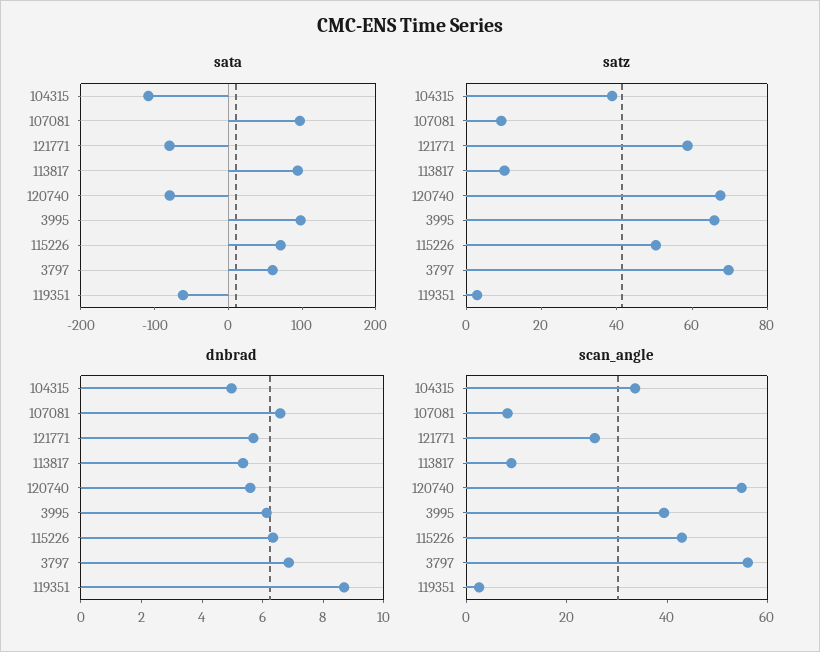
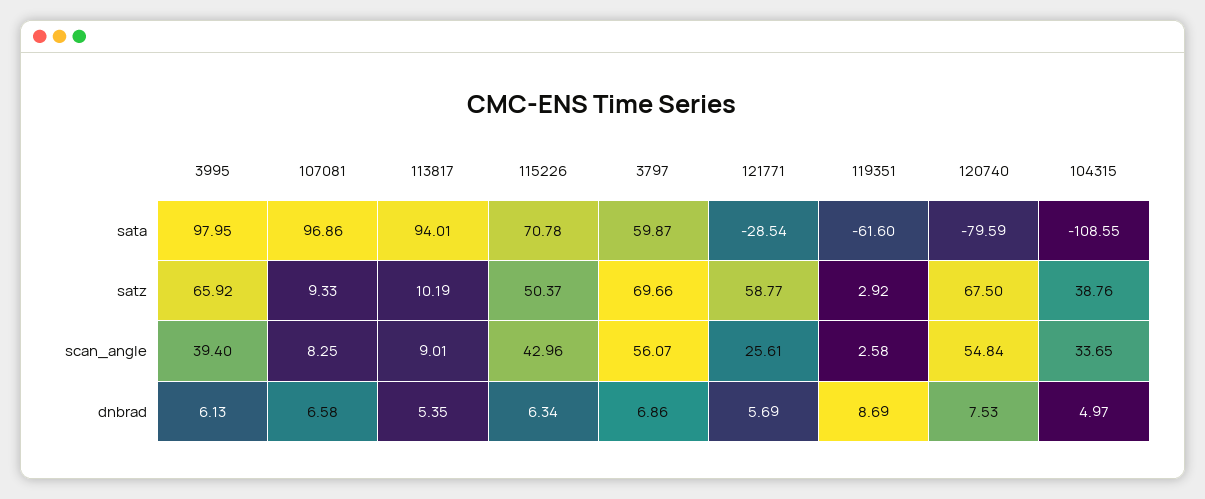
  {
    "sata": {
      "104315": -108.55,
      "107081": 96.86,
-     "121771": -80,
+     "121771": -28.54,
      "113817": 94.01,
      "120740": -79.59,
      "3995": 97.95,
      "115226": 70.78,
      "3797": 59.87,
      "119351": -61.6
    },
    "satz": {
      "104315": 38.76,
      "107081": 9.33,
      "121771": 58.77,
      "113817": 10.19,
      "120740": 67.5,
      "3995": 65.92,
      "115226": 50.37,
      "3797": 69.66,
      "119351": 2.92
    },
    "dnbrad": {
      "104315": 4.97,
      "107081": 6.58,
      "121771": 5.69,
      "113817": 5.35,
-     "120740": 5.5,
+     "120740": 7.53,
      "3995": 6.13,
      "115226": 6.34,
      "3797": 6.86,
      "119351": 8.69
    },
    "scan_angle": {
      "104315": 33.65,
      "107081": 8.25,
      "121771": 25.61,
      "113817": 9.01,
      "120740": 54.84,
      "3995": 39.4,
      "115226": 42.96,
      "3797": 56.07,
      "119351": 2.58
    }
  }

